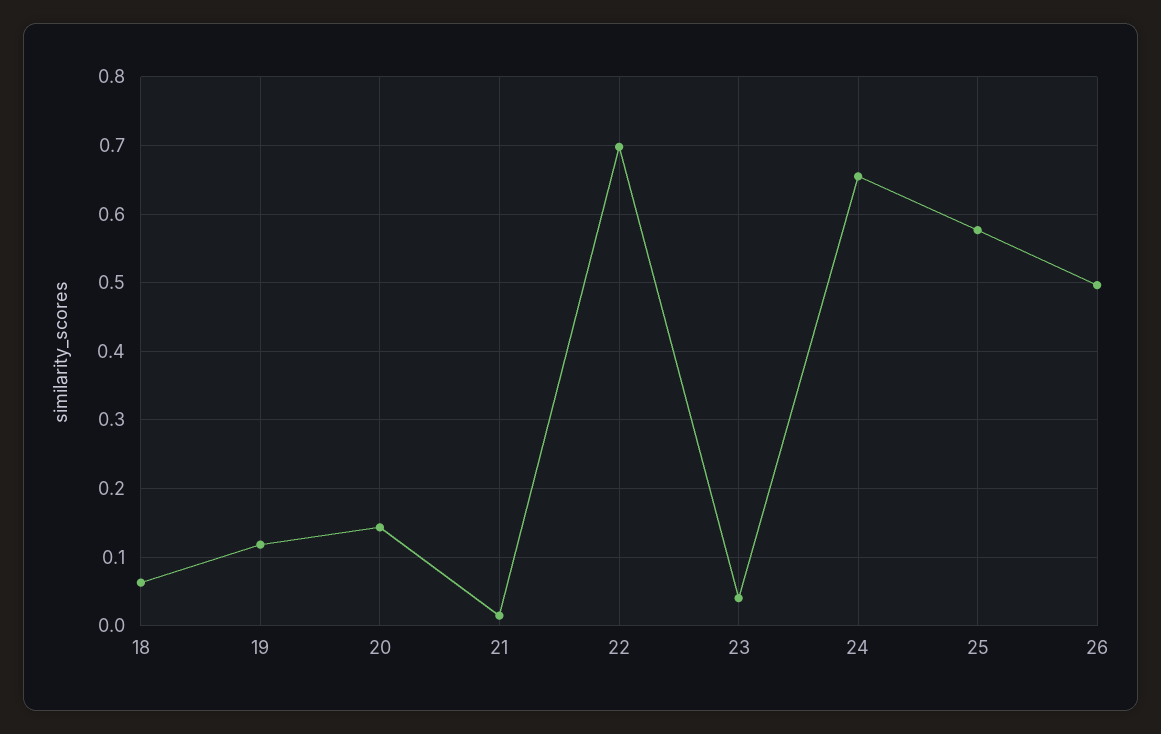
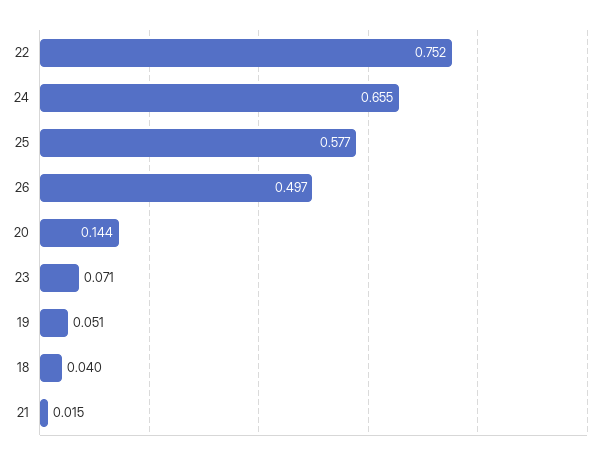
  {
-   "18": 0.06,
+   "18": 0.04,
-   "19": 0.12,
+   "19": 0.051,
    "20": 0.144,
    "21": 0.015,
-   "22": 0.7,
+   "22": 0.752,
-   "23": 0.04,
+   "23": 0.071,
    "24": 0.655,
    "25": 0.577,
    "26": 0.497
  }

